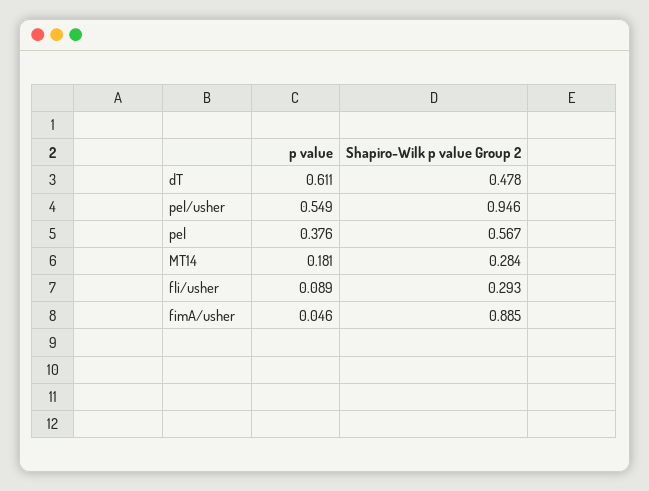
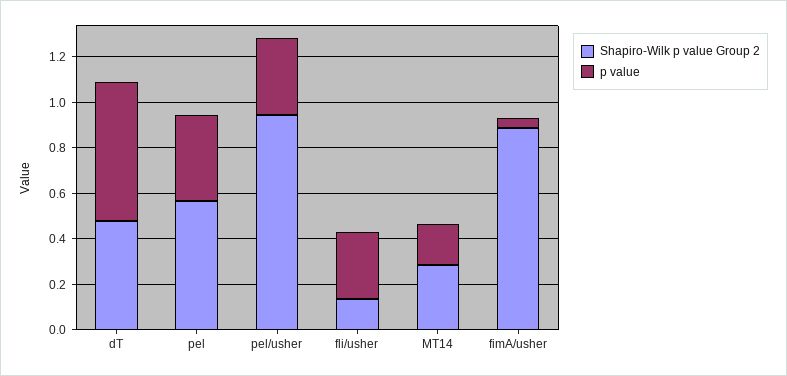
  {
    "p value": {
      "dT": 0.611,
-     "pel/usher": 0.549,
+     "pel/usher": 0.35,
      "pel": 0.376,
      "MT14": 0.181,
-     "fli/usher": 0.089,
+     "fli/usher": 0.3,
      "fimA/usher": 0.046
    },
    "Shapiro-Wilk p value Group 2": {
      "dT": 0.478,
      "pel/usher": 0.946,
      "pel": 0.567,
      "MT14": 0.284,
-     "fli/usher": 0.293,
+     "fli/usher": 0.15,
      "fimA/usher": 0.885
    }
  }

